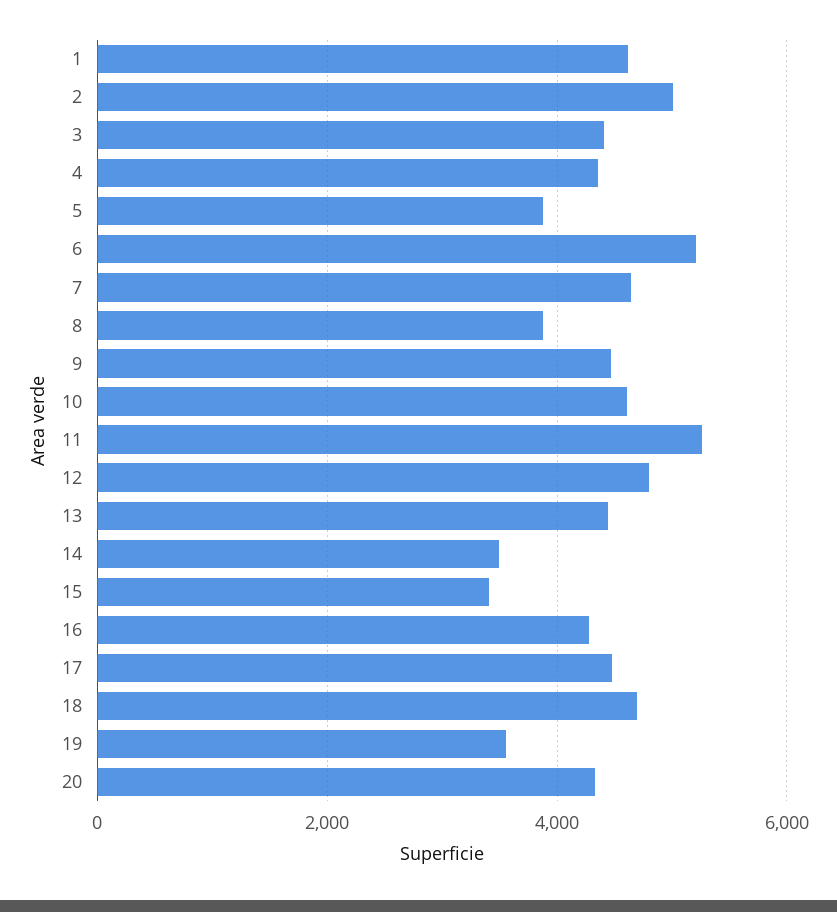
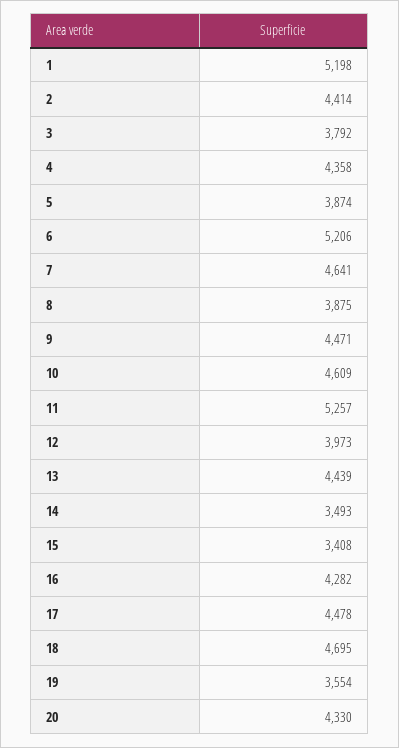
  {
-   "1": 4600,
+   "1": 5198,
-   "2": 5000,
+   "2": 4414,
-   "3": 4400,
+   "3": 3792,
    "4": 4358,
    "5": 3874,
    "6": 5206,
    "7": 4641,
    "8": 3875,
    "9": 4471,
    "10": 4609,
    "11": 5257,
-   "12": 4800,
+   "12": 3973,
    "13": 4439,
    "14": 3493,
    "15": 3408,
    "16": 4282,
    "17": 4478,
    "18": 4695,
    "19": 3554,
    "20": 4330
  }

